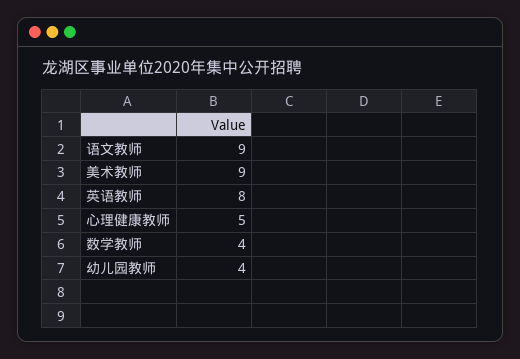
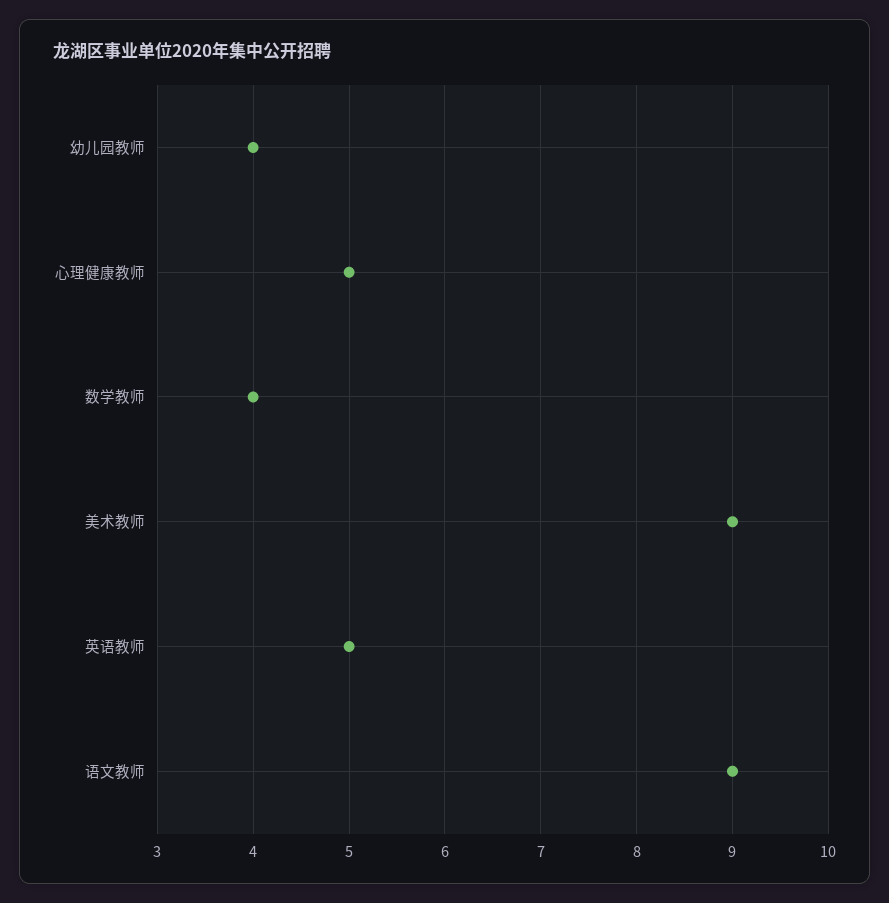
  {
    "语文教师": 9,
    "美术教师": 9,
-   "英语教师": 8,
+   "英语教师": 5,
    "心理健康教师": 5,
    "数学教师": 4,
    "幼儿园教师": 4
  }

